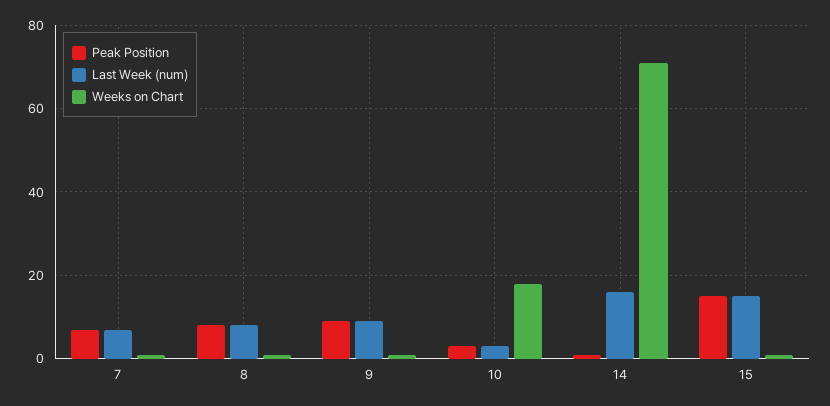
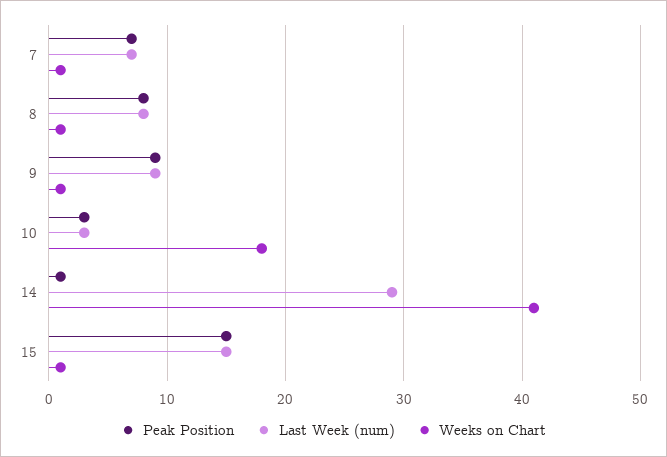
  {
    "Peak Position": {
      "7": 7,
      "8": 8,
      "9": 9,
      "10": 3,
      "14": 1,
      "15": 15
    },
    "Last Week (num)": {
      "7": 7,
      "8": 8,
      "9": 9,
      "10": 3,
-     "14": 15,
+     "14": 29,
      "15": 15
    },
    "Weeks on Chart": {
      "7": 1,
      "8": 1,
      "9": 1,
      "10": 18,
-     "14": 70,
+     "14": 41,
      "15": 1
    }
  }

